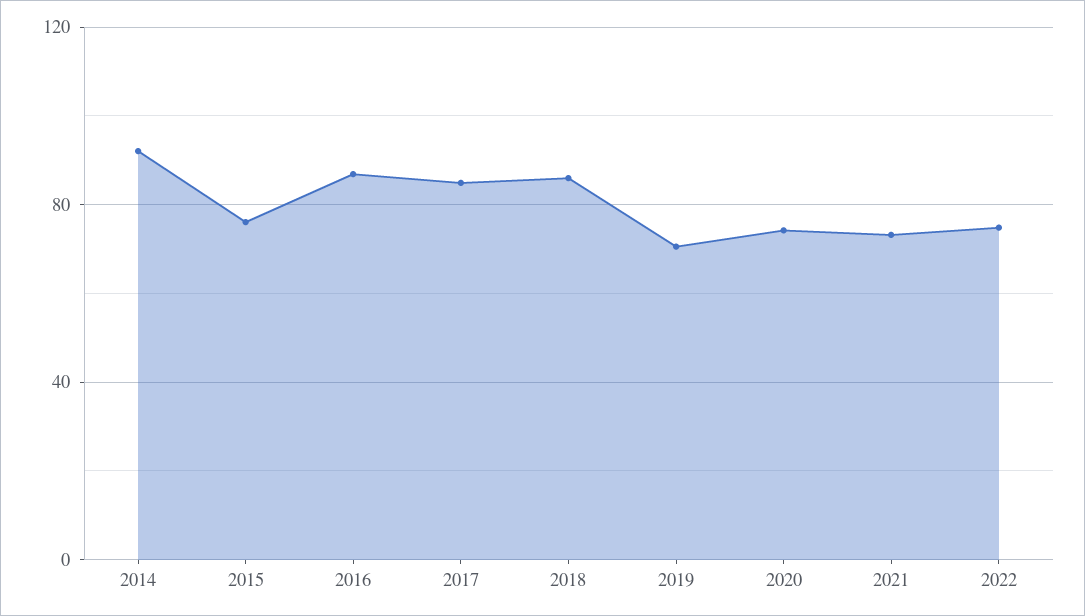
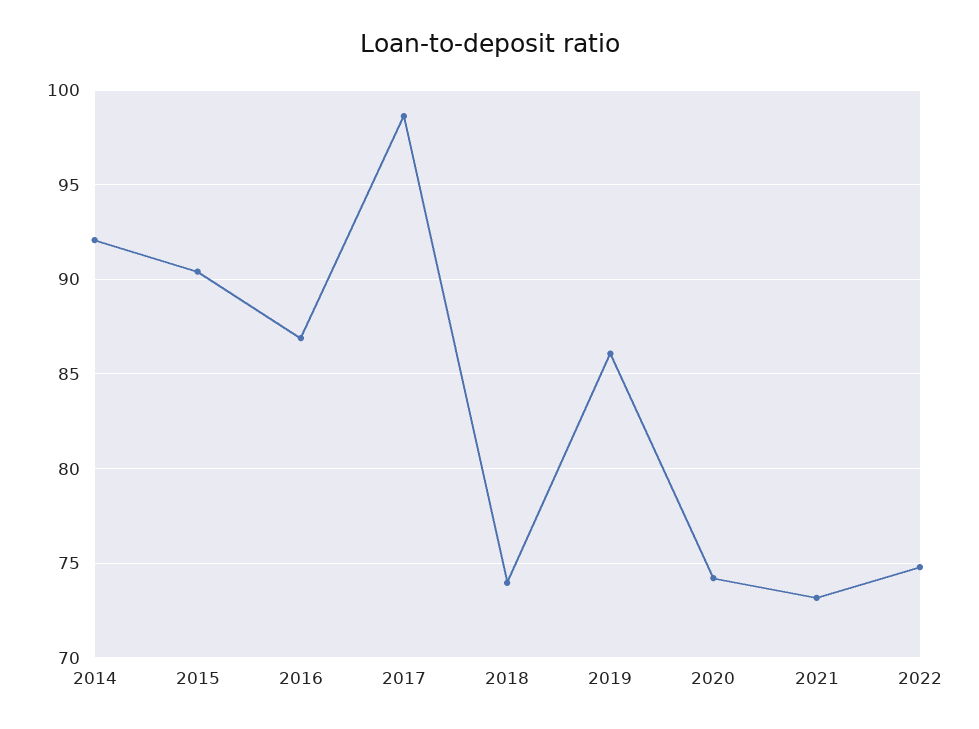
  {
    "2014": 92,
-   "2015": 75,
+   "2015": 90.5,
    "2016": 87,
-   "2017": 85,
+   "2017": 98.5,
-   "2018": 85,
+   "2018": 74,
-   "2019": 70,
+   "2019": 86,
    "2020": 74,
    "2021": 73,
    "2022": 75
  }

